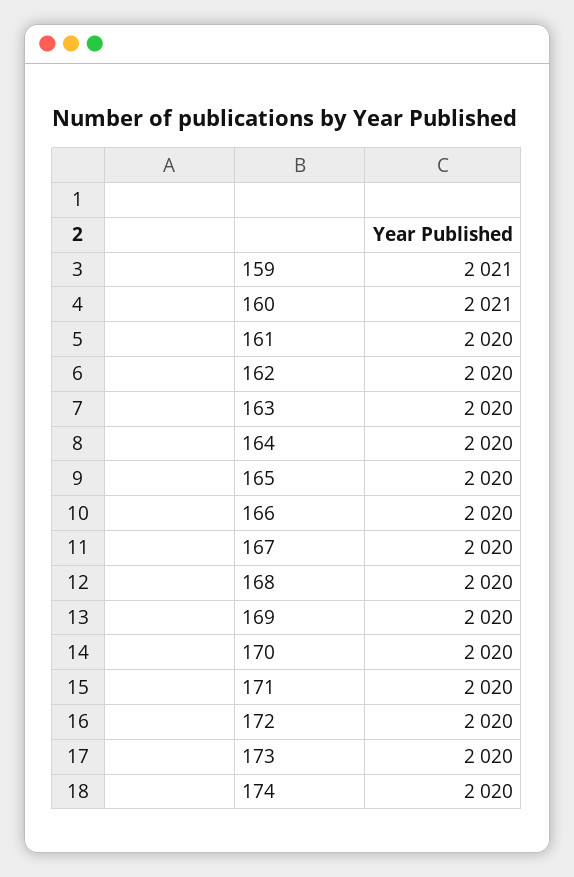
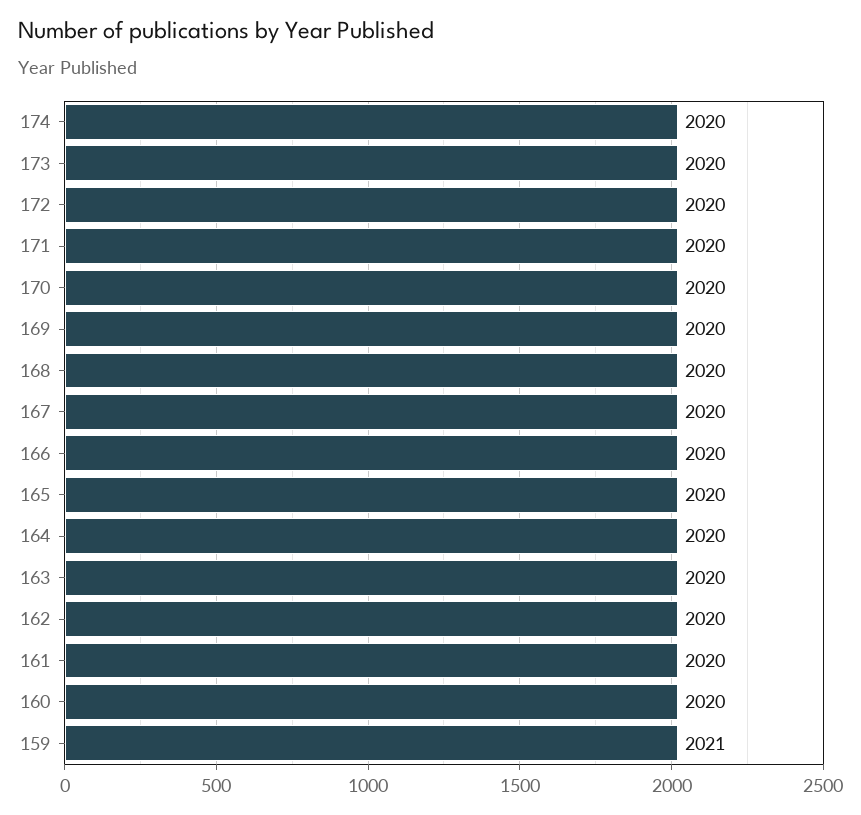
  {
    "159": 2021,
-   "160": 2021,
+   "160": 2020,
    "161": 2020,
    "162": 2020,
    "163": 2020,
    "164": 2020,
    "165": 2020,
    "166": 2020,
    "167": 2020,
    "168": 2020,
    "169": 2020,
    "170": 2020,
    "171": 2020,
    "172": 2020,
    "173": 2020,
    "174": 2020
  }

